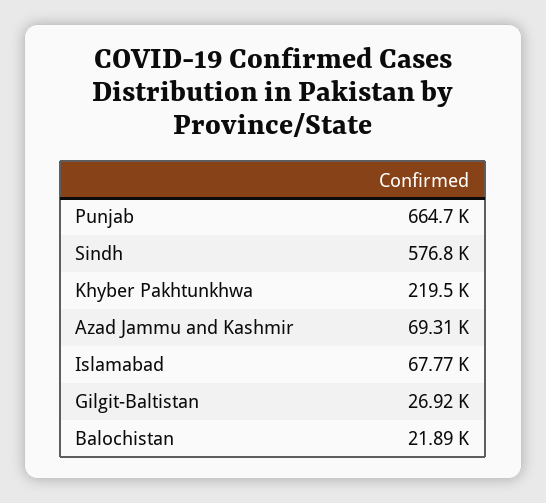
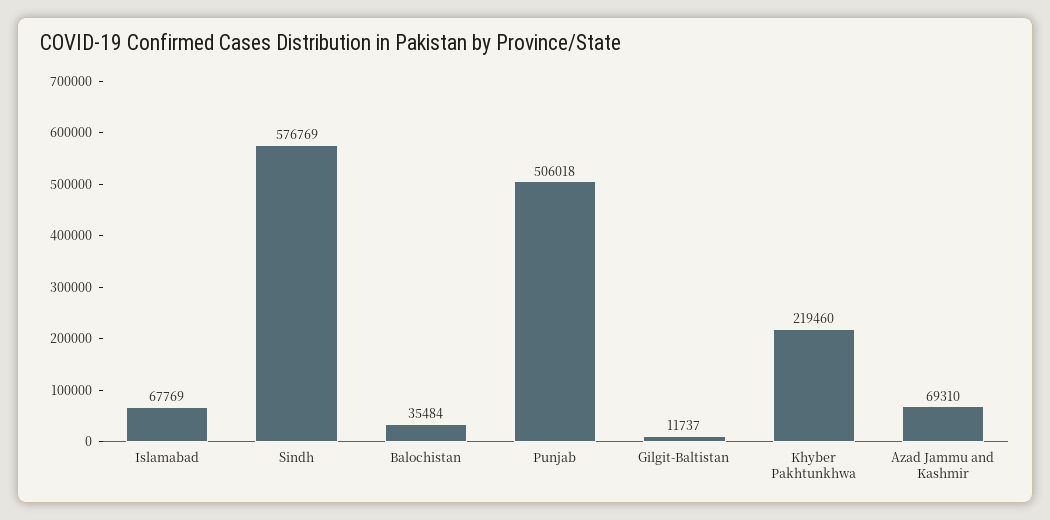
  {
-   "Punjab": 664700,
+   "Punjab": 506018,
    "Sindh": 576769,
    "Khyber Pakhtunkhwa": 219460,
    "Azad Jammu and Kashmir": 69310,
    "Islamabad": 67769,
-   "Gilgit-Baltistan": 26920,
+   "Gilgit-Baltistan": 11737,
-   "Balochistan": 21890
+   "Balochistan": 35484
  }

